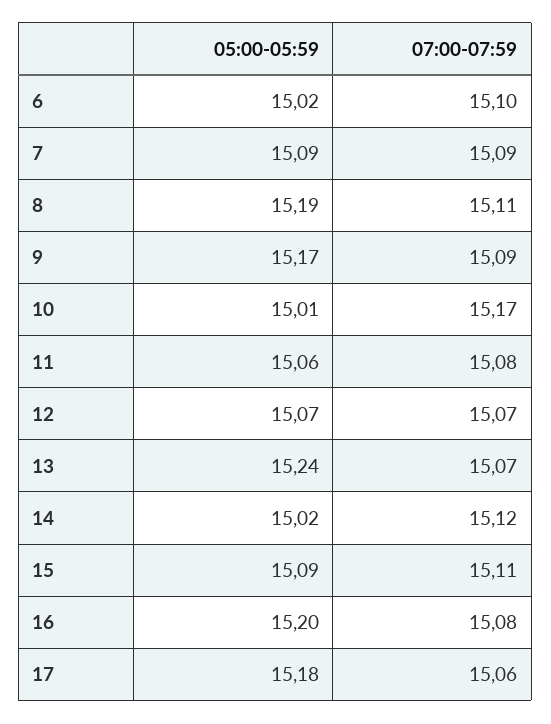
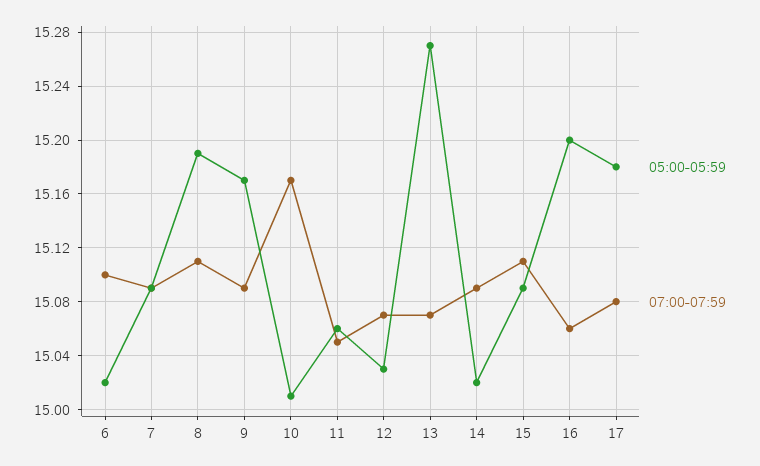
  {
    "05:00-05:59": {
      "6": 15.02,
      "7": 15.09,
      "8": 15.19,
      "9": 15.17,
      "10": 15.01,
      "11": 15.06,
-     "12": 15.07,
+     "12": 15.03,
-     "13": 15.24,
+     "13": 15.27,
      "14": 15.02,
      "15": 15.09,
      "16": 15.2,
      "17": 15.18
    },
    "07:00-07:59": {
      "6": 15.1,
      "7": 15.09,
      "8": 15.11,
      "9": 15.09,
      "10": 15.17,
-     "11": 15.08,
+     "11": 15.05,
      "12": 15.07,
      "13": 15.07,
-     "14": 15.12,
+     "14": 15.09,
      "15": 15.11,
-     "16": 15.08,
+     "16": 15.06,
-     "17": 15.06
+     "17": 15.08
    }
  }

